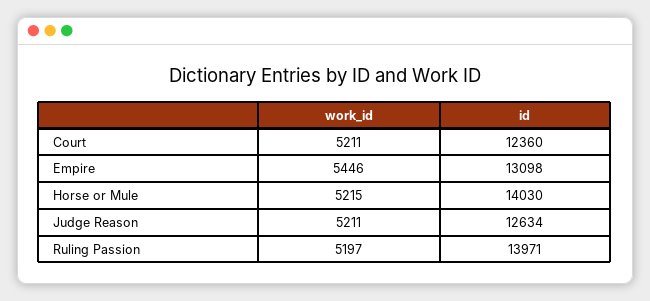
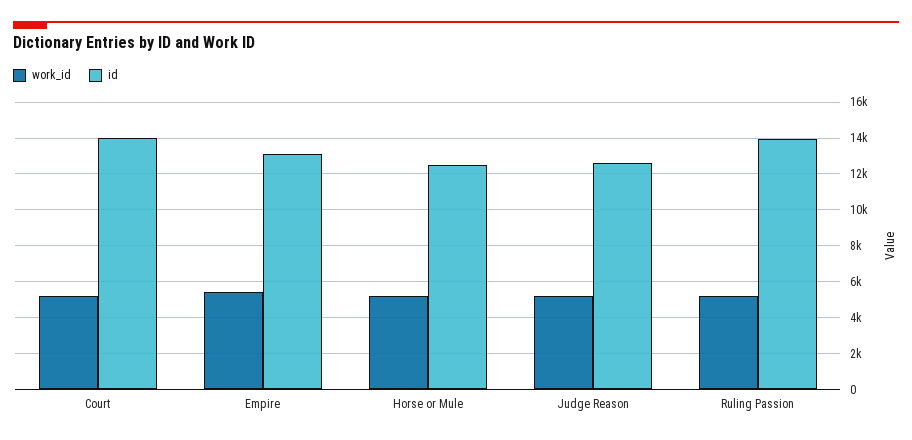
  {
    "work_id": {
      "Court": 5211,
      "Empire": 5446,
      "Horse or Mule": 5215,
      "Judge Reason": 5211,
      "Ruling Passion": 5197
    },
    "id": {
-     "Court": 12360,
+     "Court": 14000,
      "Empire": 13098,
-     "Horse or Mule": 14030,
+     "Horse or Mule": 12500,
      "Judge Reason": 12634,
      "Ruling Passion": 13971
    }
  }

